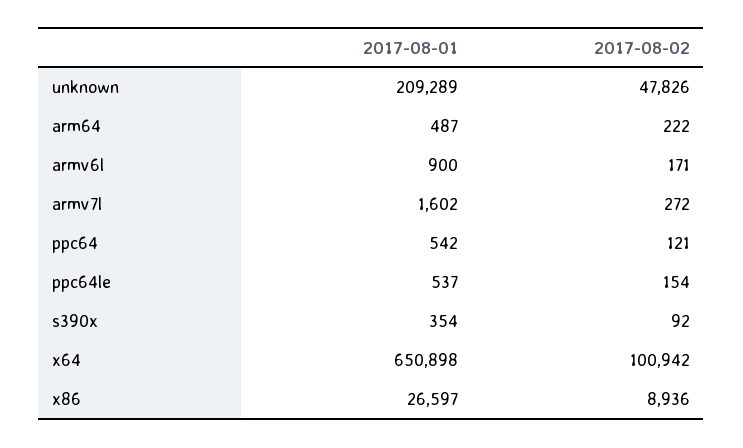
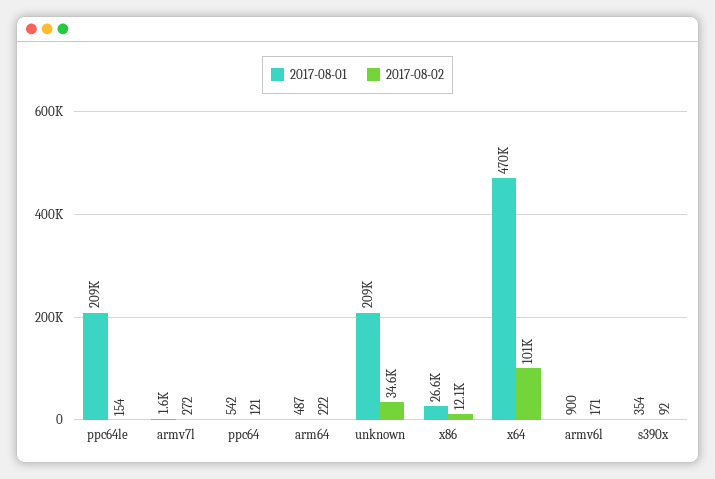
  {
    "2017-08-01": {
      "unknown": 209289,
      "arm64": 487,
      "armv6l": 900,
      "armv7l": 1602,
      "ppc64": 542,
-     "ppc64le": 537,
+     "ppc64le": 209000,
      "s390x": 354,
-     "x64": 650898,
+     "x64": 470000,
      "x86": 26597
    },
    "2017-08-02": {
-     "unknown": 47826,
+     "unknown": 34600,
      "arm64": 222,
      "armv6l": 171,
      "armv7l": 272,
      "ppc64": 121,
      "ppc64le": 154,
      "s390x": 92,
      "x64": 100942,
-     "x86": 8936
+     "x86": 12100
    }
  }

